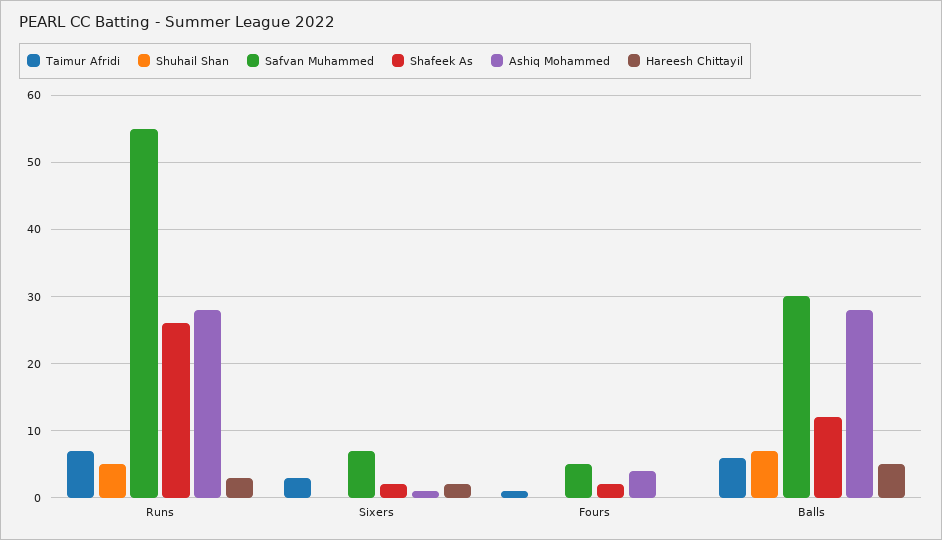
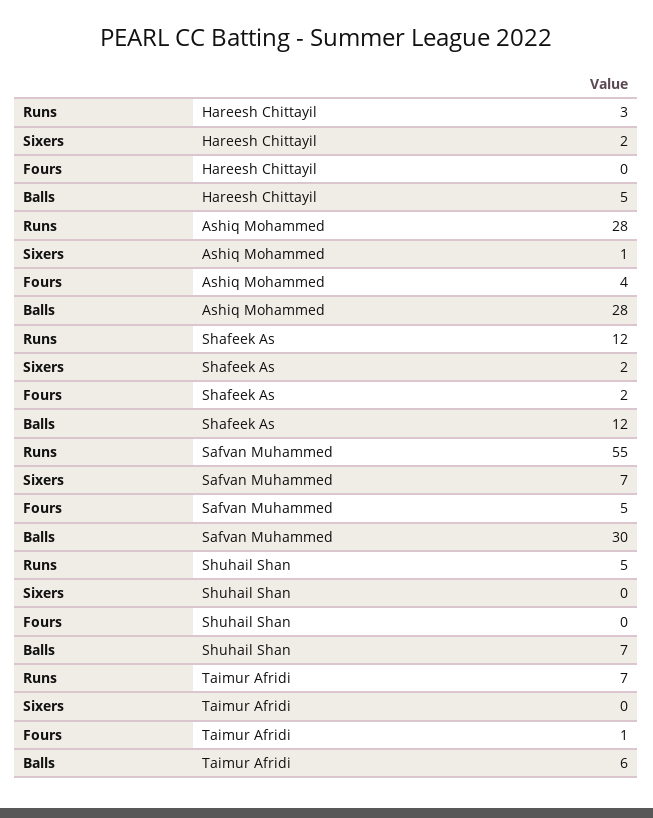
  {
    "Taimur Afridi": {
      "Runs": 7,
-     "Sixers": 3,
+     "Sixers": 0,
      "Fours": 1,
      "Balls": 6
    },
    "Shuhail Shan": {
      "Runs": 5,
      "Sixers": 0,
      "Fours": 0,
      "Balls": 7
    },
    "Safvan Muhammed": {
      "Runs": 55,
      "Sixers": 7,
      "Fours": 5,
      "Balls": 30
    },
    "Shafeek As": {
-     "Runs": 26,
+     "Runs": 12,
      "Sixers": 2,
      "Fours": 2,
      "Balls": 12
    },
    "Ashiq Mohammed": {
      "Runs": 28,
      "Sixers": 1,
      "Fours": 4,
      "Balls": 28
    },
    "Hareesh Chittayil": {
      "Runs": 3,
      "Sixers": 2,
      "Fours": 0,
      "Balls": 5
    }
  }

